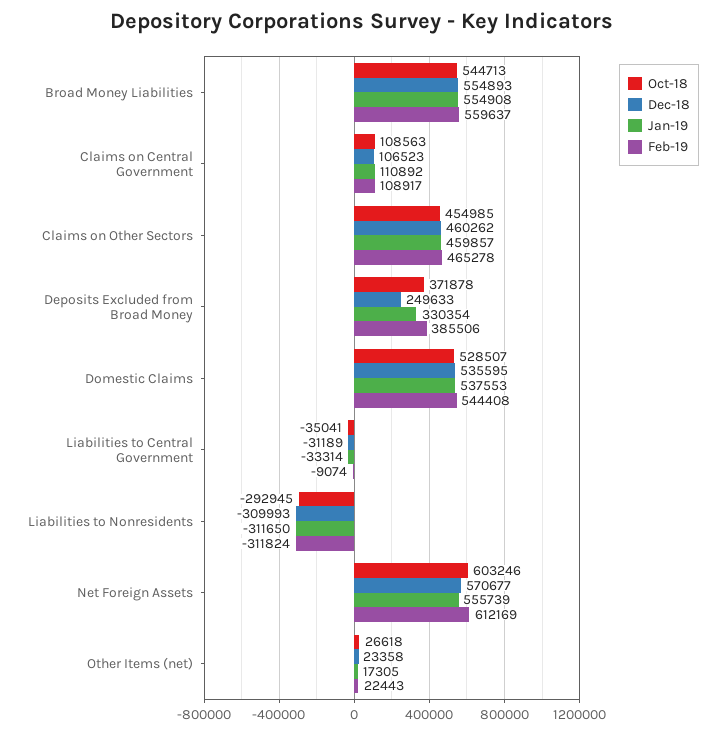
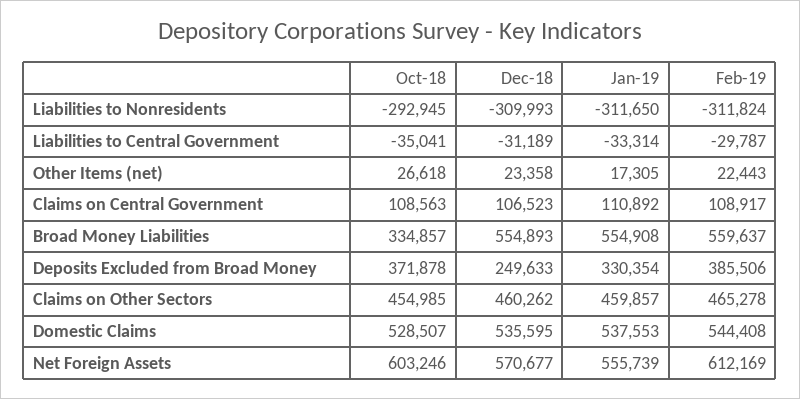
  {
    "Oct-18": {
-     "Broad Money Liabilities": 544713,
+     "Broad Money Liabilities": 334857,
      "Claims on Central Government": 108563,
      "Claims on Other Sectors": 454985,
      "Deposits Excluded from Broad Money": 371878,
      "Domestic Claims": 528507,
      "Liabilities to Central Government": -35041,
      "Liabilities to Nonresidents": -292945,
      "Net Foreign Assets": 603246,
      "Other Items (net)": 26618
    },
    "Dec-18": {
      "Broad Money Liabilities": 554893,
      "Claims on Central Government": 106523,
      "Claims on Other Sectors": 460262,
      "Deposits Excluded from Broad Money": 249633,
      "Domestic Claims": 535595,
      "Liabilities to Central Government": -31189,
      "Liabilities to Nonresidents": -309993,
      "Net Foreign Assets": 570677,
      "Other Items (net)": 23358
    },
    "Jan-19": {
      "Broad Money Liabilities": 554908,
      "Claims on Central Government": 110892,
      "Claims on Other Sectors": 459857,
      "Deposits Excluded from Broad Money": 330354,
      "Domestic Claims": 537553,
      "Liabilities to Central Government": -33314,
      "Liabilities to Nonresidents": -311650,
      "Net Foreign Assets": 555739,
      "Other Items (net)": 17305
    },
    "Feb-19": {
      "Broad Money Liabilities": 559637,
      "Claims on Central Government": 108917,
      "Claims on Other Sectors": 465278,
      "Deposits Excluded from Broad Money": 385506,
      "Domestic Claims": 544408,
-     "Liabilities to Central Government": -9074,
+     "Liabilities to Central Government": -29787,
      "Liabilities to Nonresidents": -311824,
      "Net Foreign Assets": 612169,
      "Other Items (net)": 22443
    }
  }

